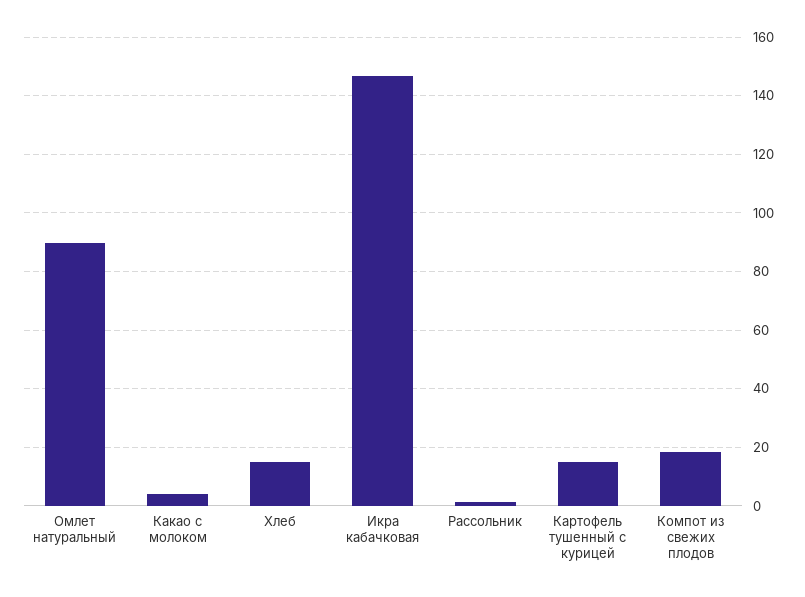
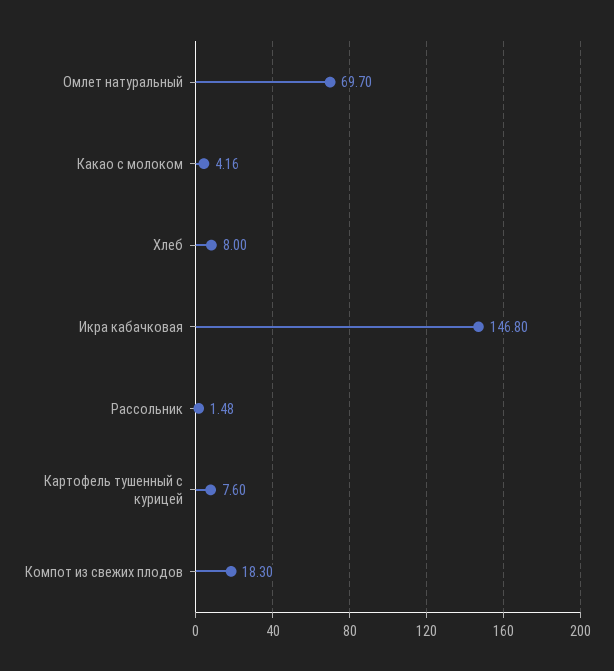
  {
-   "Омлет натуральный": 90,
+   "Омлет натуральный": 69.7,
    "Какао с молоком": 4.16,
-   "Хлеб": 15,
+   "Хлеб": 8,
    "Икра кабачковая": 146.8,
    "Рассольник": 1.48,
-   "Картофель тушенный с курицей": 15,
+   "Картофель тушенный с курицей": 7.6,
    "Компот из свежих плодов": 18.3
  }

